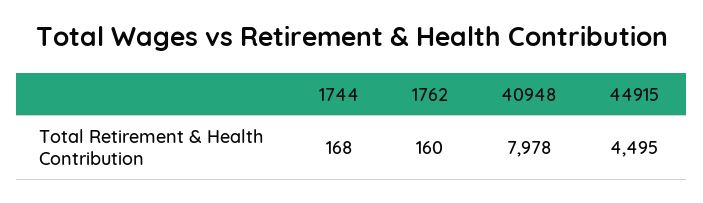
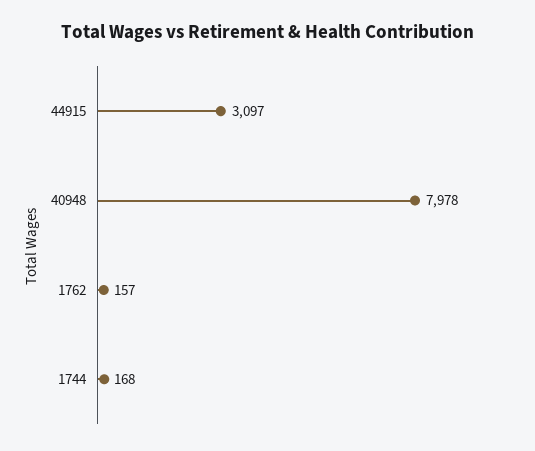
  {
    "1744": 168,
-   "1762": 160,
+   "1762": 157,
    "40948": 7978,
-   "44915": 4495
+   "44915": 3097
  }

